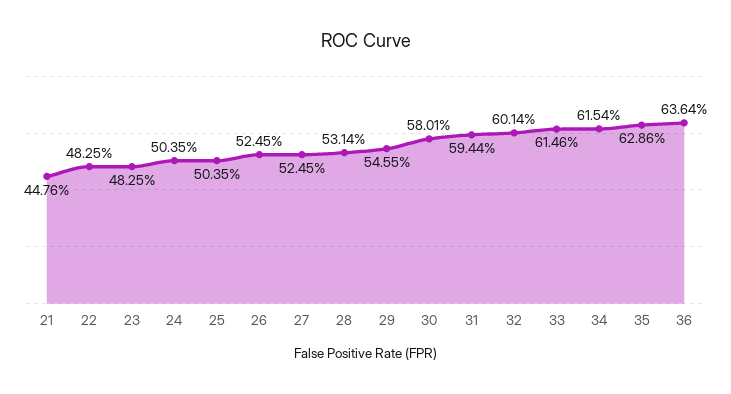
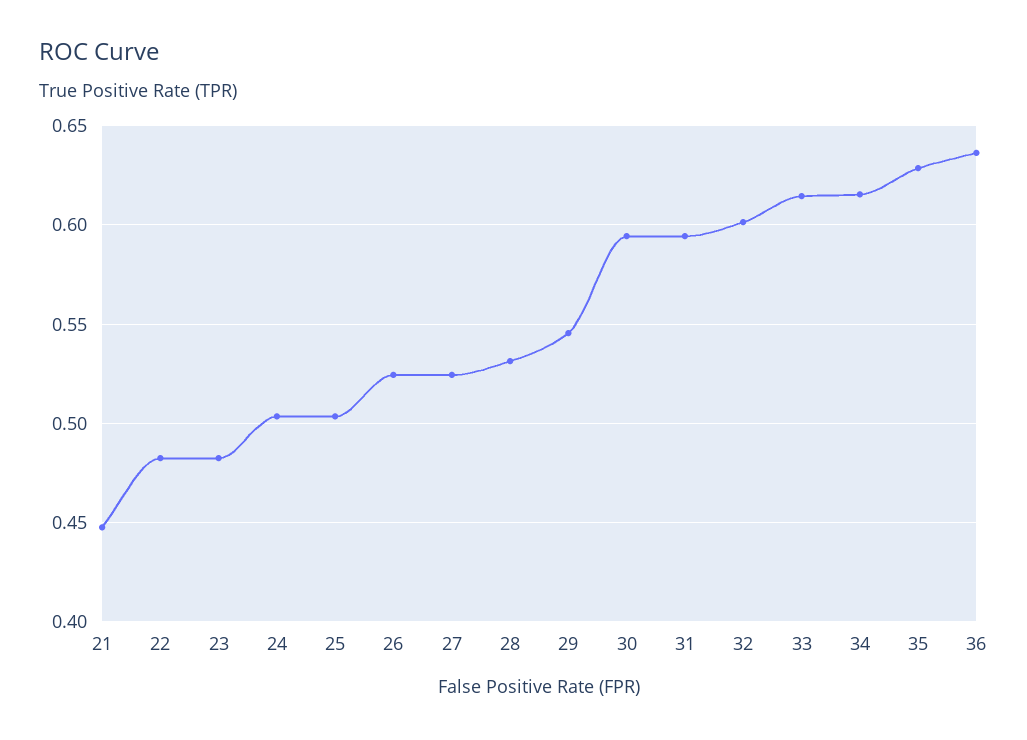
  {
    "21": 0.4476,
    "22": 0.4825,
    "23": 0.4825,
    "24": 0.5035,
    "25": 0.5035,
    "26": 0.5245,
    "27": 0.5245,
    "28": 0.5314,
    "29": 0.5455,
-   "30": 0.5801,
+   "30": 0.595,
    "31": 0.5944,
    "32": 0.6014,
    "33": 0.6146,
    "34": 0.6154,
    "35": 0.6286,
    "36": 0.6364
  }

